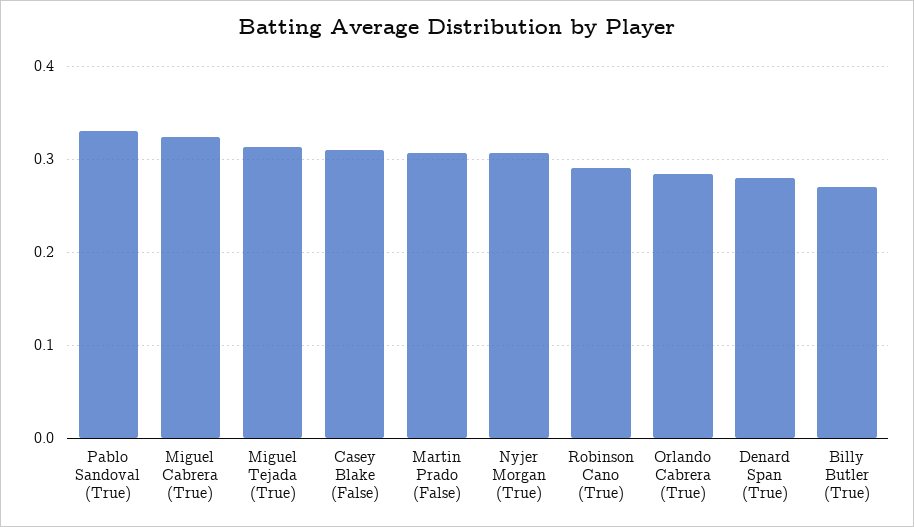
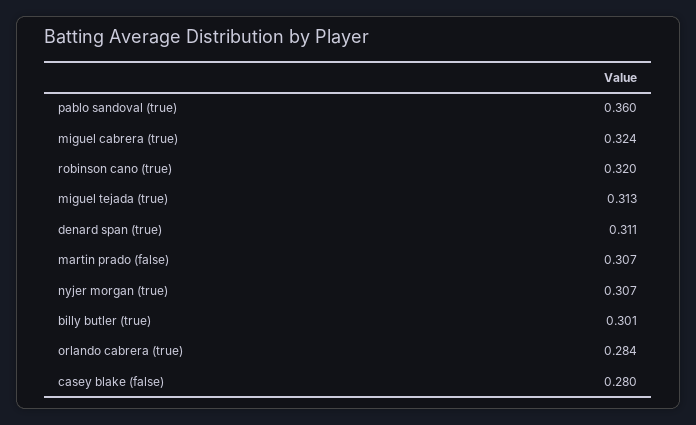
  {
-   "Pablo Sandoval (True)": 0.33,
+   "Pablo Sandoval (True)": 0.36,
    "Miguel Cabrera (True)": 0.324,
    "Miguel Tejada (True)": 0.313,
-   "Casey Blake (False)": 0.31,
+   "Casey Blake (False)": 0.28,
    "Martin Prado (False)": 0.307,
    "Nyjer Morgan (True)": 0.307,
-   "Robinson Cano (True)": 0.29,
+   "Robinson Cano (True)": 0.32,
    "Orlando Cabrera (True)": 0.284,
-   "Denard Span (True)": 0.28,
+   "Denard Span (True)": 0.311,
-   "Billy Butler (True)": 0.27
+   "Billy Butler (True)": 0.301
  }

